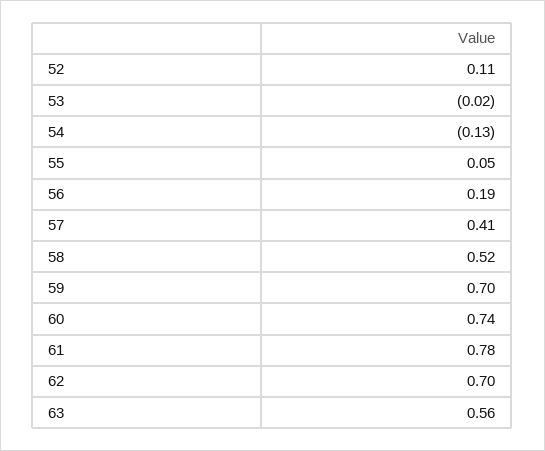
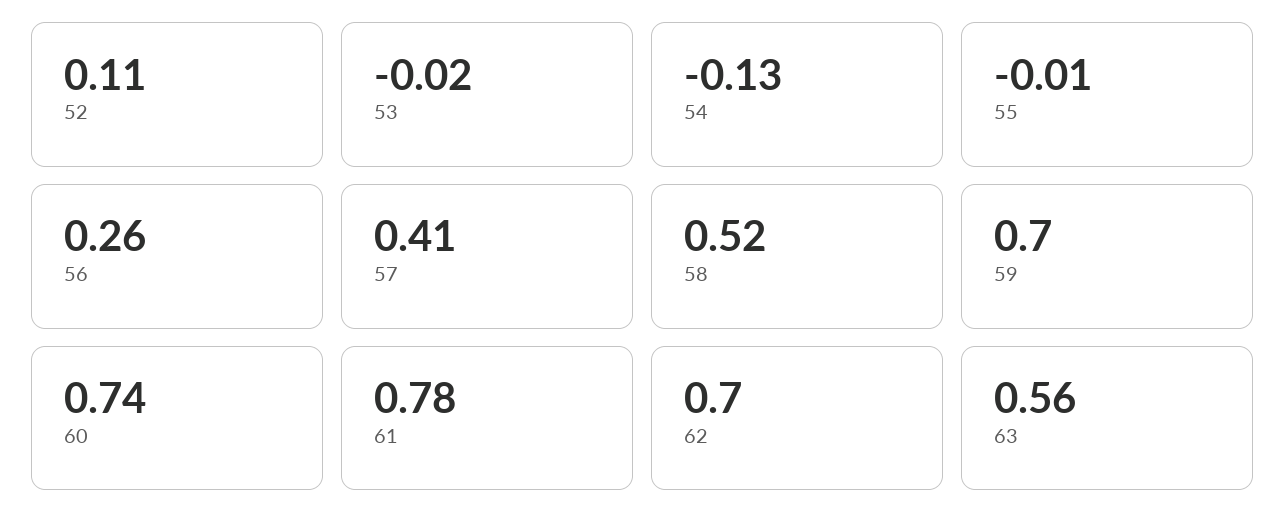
  {
    "52": 0.11,
    "53": -0.02,
    "54": -0.13,
-   "55": 0.05,
+   "55": -0.01,
-   "56": 0.19,
+   "56": 0.26,
    "57": 0.41,
    "58": 0.52,
    "59": 0.7,
    "60": 0.74,
    "61": 0.78,
    "62": 0.7,
    "63": 0.56
  }

